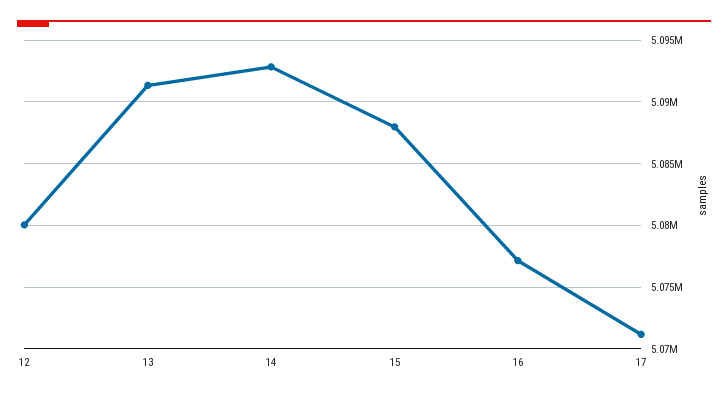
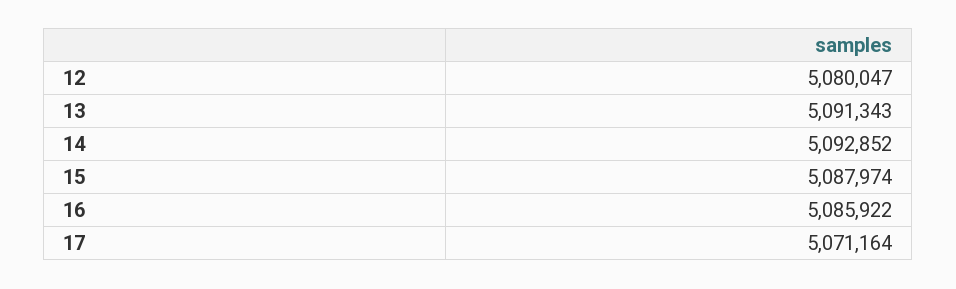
  {
    "12": 5080047,
    "13": 5091343,
    "14": 5092852,
    "15": 5087974,
-   "16": 5077000,
+   "16": 5085922,
    "17": 5071164
  }

